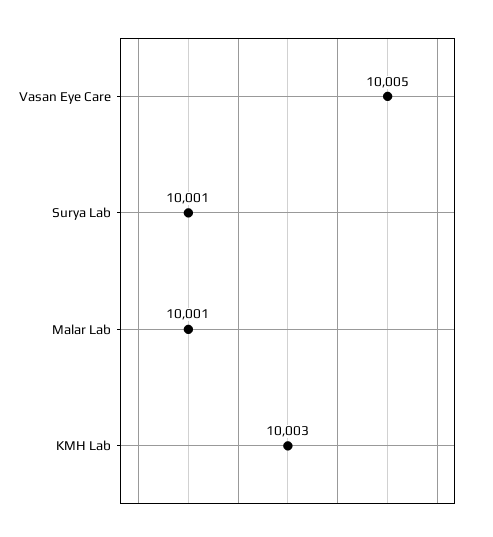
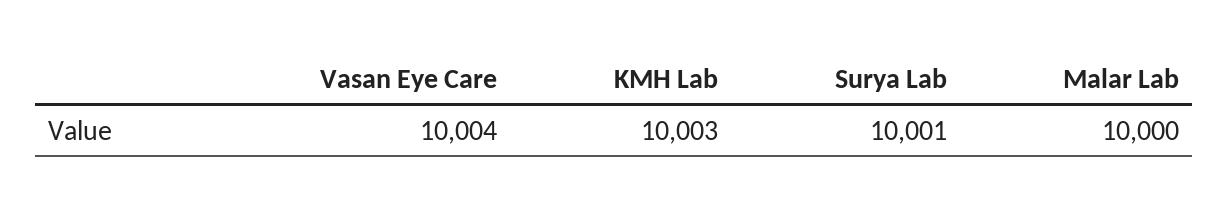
  {
-   "Vasan Eye Care": 10005,
+   "Vasan Eye Care": 10004,
    "Surya Lab": 10001,
-   "Malar Lab": 10001,
+   "Malar Lab": 10000,
    "KMH Lab": 10003
  }

